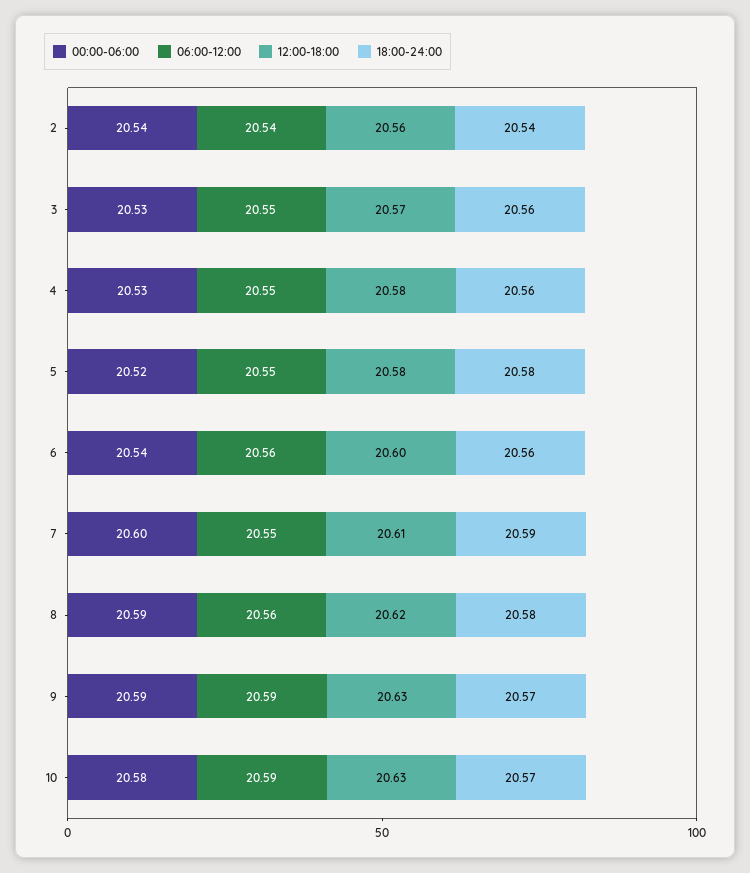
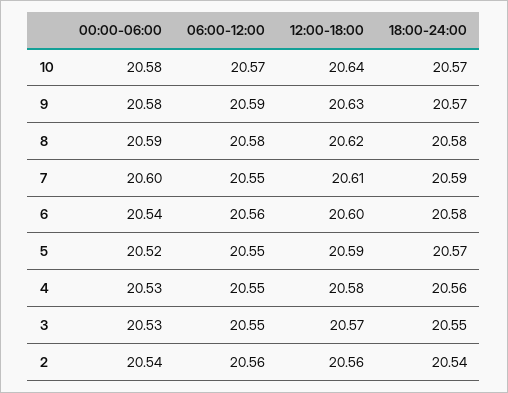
  {
    "00:00-06:00": {
      "2": 20.54,
      "3": 20.53,
      "4": 20.53,
      "5": 20.52,
      "6": 20.54,
      "7": 20.6,
      "8": 20.59,
-     "9": 20.59,
+     "9": 20.58,
      "10": 20.58
    },
    "06:00-12:00": {
-     "2": 20.54,
+     "2": 20.56,
      "3": 20.55,
      "4": 20.55,
      "5": 20.55,
      "6": 20.56,
      "7": 20.55,
-     "8": 20.56,
+     "8": 20.58,
      "9": 20.59,
-     "10": 20.59
+     "10": 20.57
    },
    "12:00-18:00": {
      "2": 20.56,
      "3": 20.57,
      "4": 20.58,
-     "5": 20.58,
+     "5": 20.59,
      "6": 20.6,
      "7": 20.61,
      "8": 20.62,
      "9": 20.63,
-     "10": 20.63
+     "10": 20.64
    },
    "18:00-24:00": {
      "2": 20.54,
-     "3": 20.56,
+     "3": 20.55,
      "4": 20.56,
-     "5": 20.58,
+     "5": 20.57,
-     "6": 20.56,
+     "6": 20.58,
      "7": 20.59,
      "8": 20.58,
      "9": 20.57,
      "10": 20.57
    }
  }

